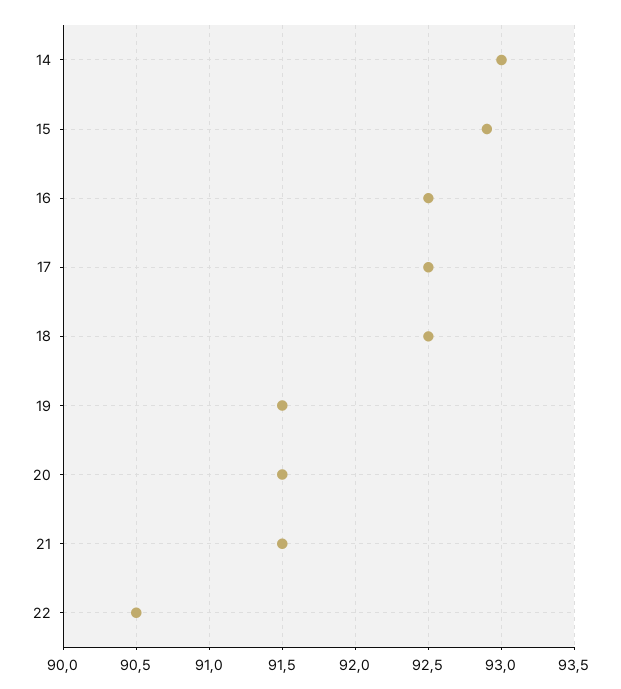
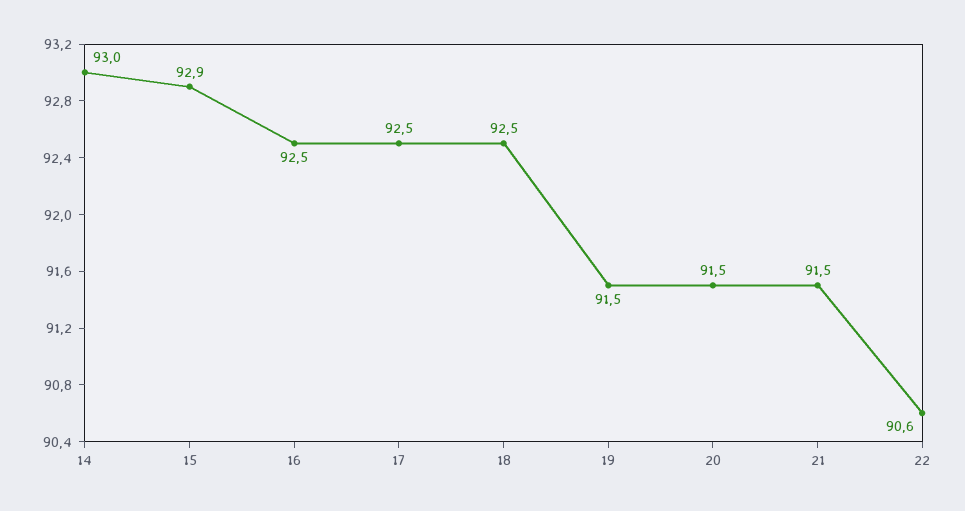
  {
    "14": 93,
    "15": 92.9,
    "16": 92.5,
    "17": 92.5,
    "18": 92.5,
    "19": 91.5,
    "20": 91.5,
    "21": 91.5,
-   "22": 90.5
+   "22": 90.6
  }

